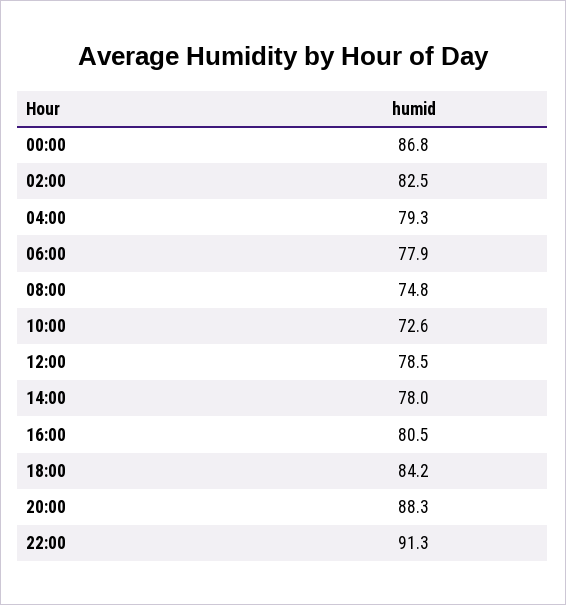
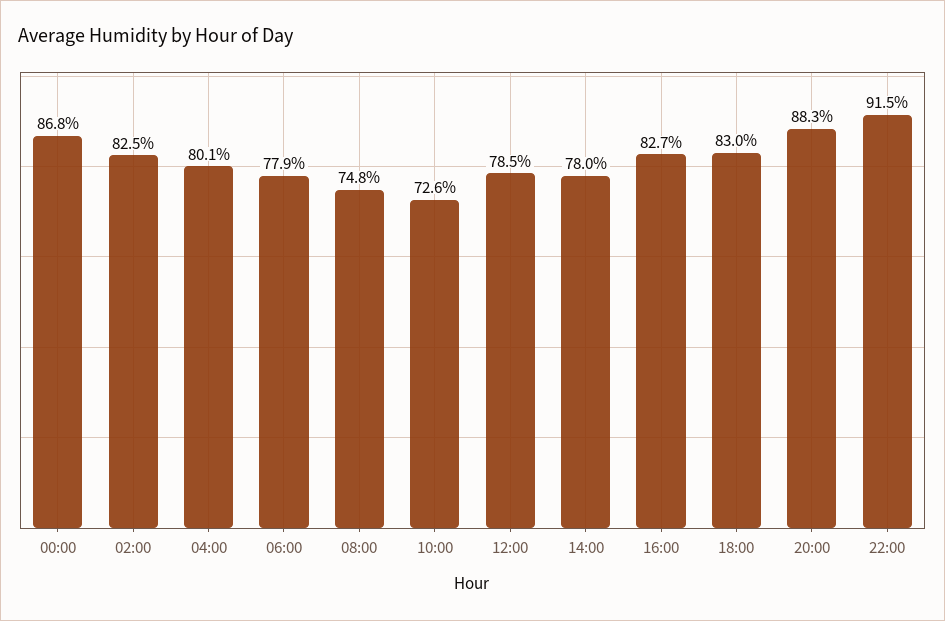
  {
    "00:00": 86.8,
    "02:00": 82.5,
-   "04:00": 79.3,
+   "04:00": 80.1,
    "06:00": 77.9,
    "08:00": 74.8,
    "10:00": 72.6,
    "12:00": 78.5,
    "14:00": 78,
-   "16:00": 80.5,
+   "16:00": 82.7,
-   "18:00": 84.2,
+   "18:00": 83,
    "20:00": 88.3,
-   "22:00": 91.3
+   "22:00": 91.5
  }

